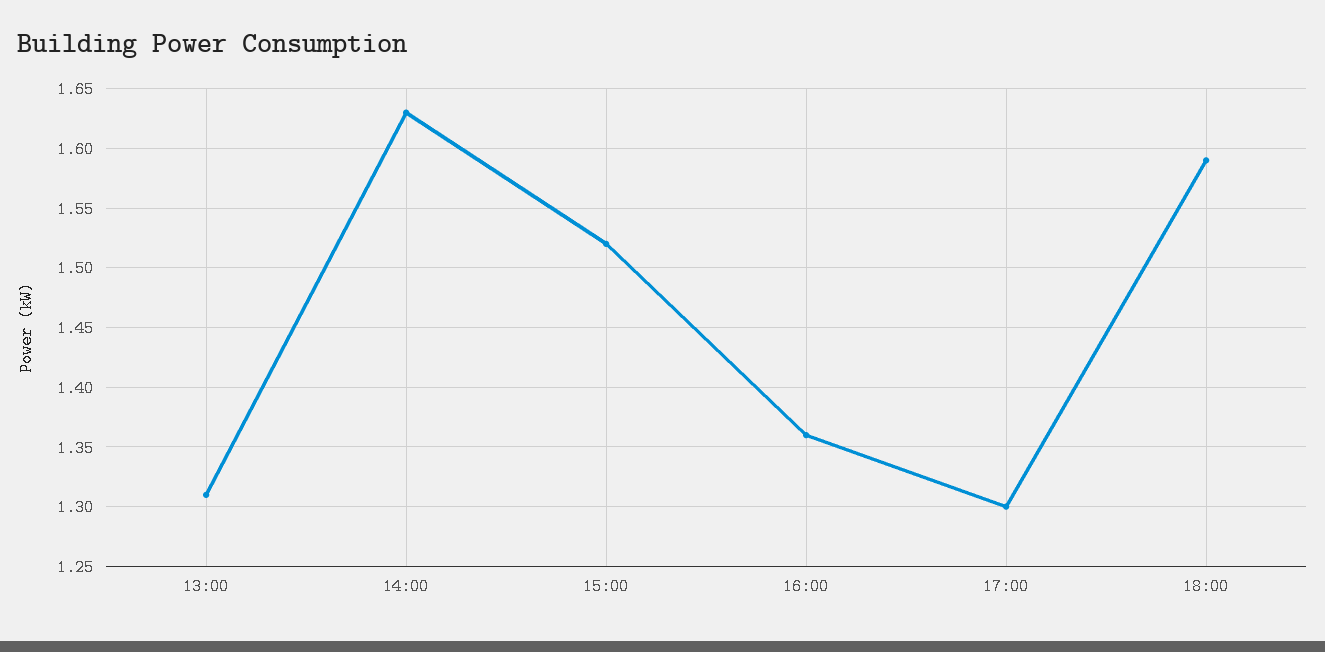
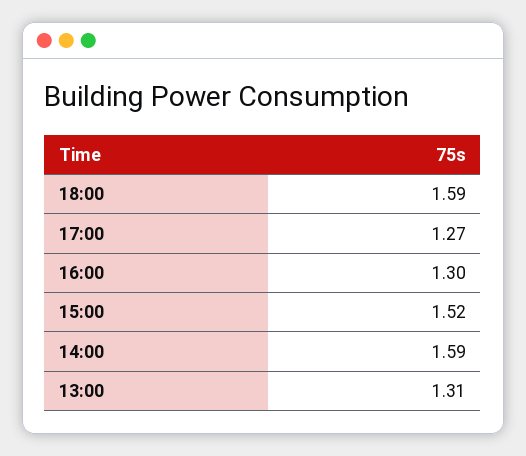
  {
    "13:00": 1.31,
-   "14:00": 1.63,
+   "14:00": 1.59,
    "15:00": 1.52,
-   "16:00": 1.36,
+   "16:00": 1.3,
-   "17:00": 1.3,
+   "17:00": 1.27,
    "18:00": 1.59
  }

